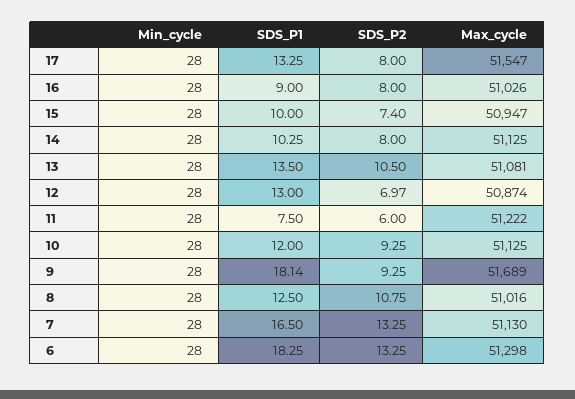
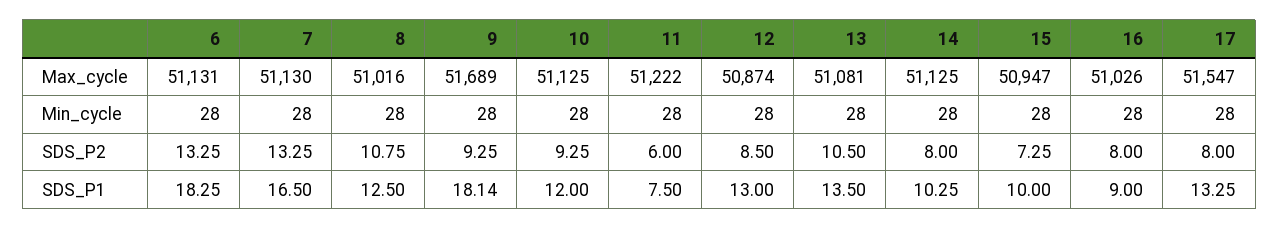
  {
    "Min_cycle": {
      "17": 28,
      "16": 28,
      "15": 28,
      "14": 28,
      "13": 28,
      "12": 28,
      "11": 28,
      "10": 28,
      "9": 28,
      "8": 28,
      "7": 28,
      "6": 28
    },
    "SDS_P1": {
      "17": 13.25,
      "16": 9,
      "15": 10,
      "14": 10.25,
      "13": 13.5,
      "12": 13,
      "11": 7.5,
      "10": 12,
      "9": 18.14,
      "8": 12.5,
      "7": 16.5,
      "6": 18.25
    },
    "SDS_P2": {
      "17": 8,
      "16": 8,
-     "15": 7.4,
+     "15": 7.25,
      "14": 8,
      "13": 10.5,
-     "12": 6.97,
+     "12": 8.5,
      "11": 6,
      "10": 9.25,
      "9": 9.25,
      "8": 10.75,
      "7": 13.25,
      "6": 13.25
    },
    "Max_cycle": {
      "17": 51547,
      "16": 51026,
      "15": 50947,
      "14": 51125,
      "13": 51081,
      "12": 50874,
      "11": 51222,
      "10": 51125,
      "9": 51689,
      "8": 51016,
      "7": 51130,
-     "6": 51298
+     "6": 51131
    }
  }

